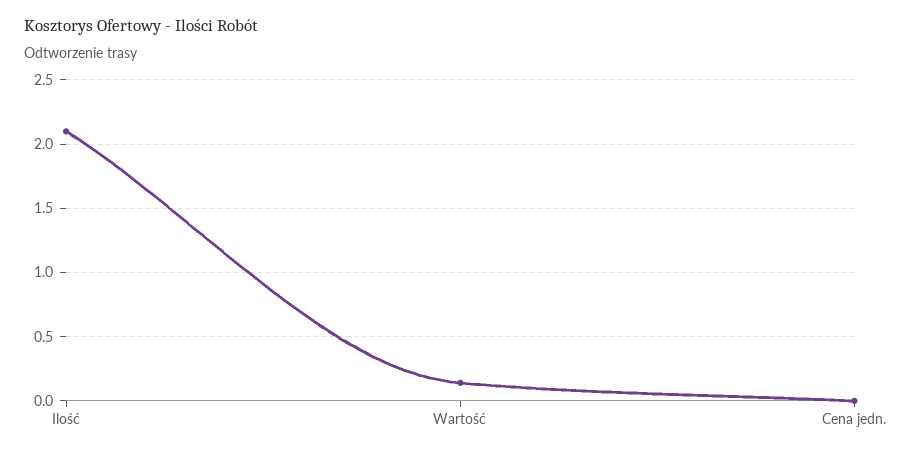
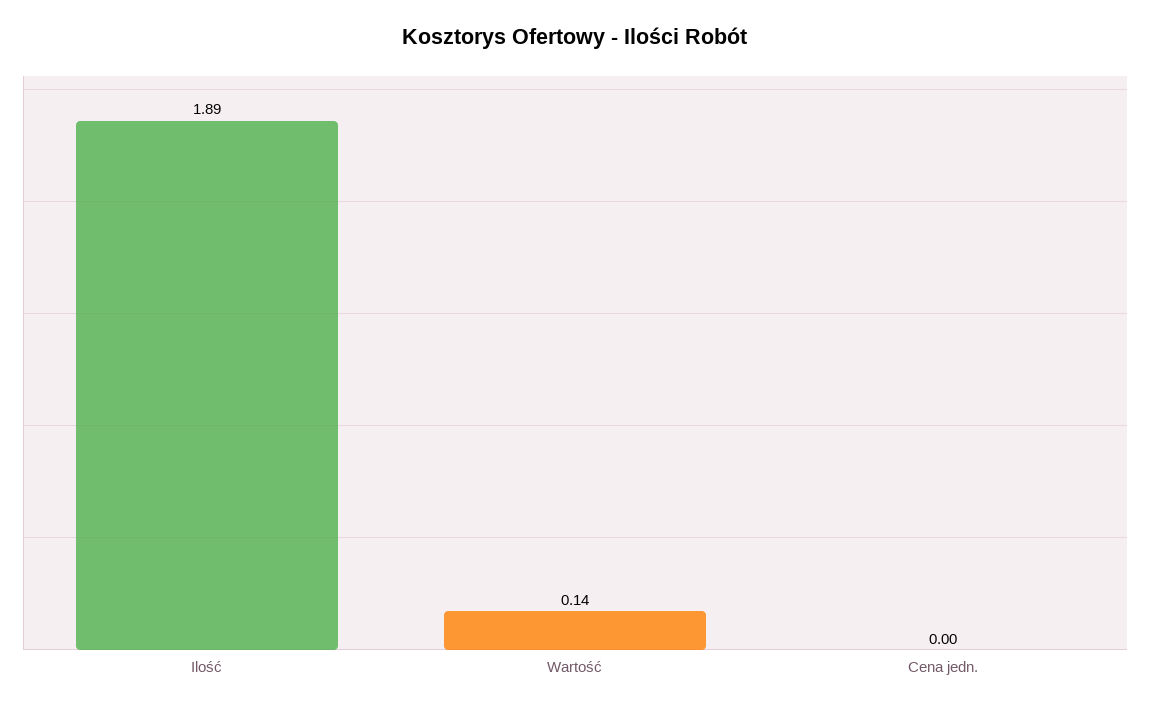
  {
-   "Ilość": 2.1,
+   "Ilość": 1.89,
    "Wartość": 0.14,
    "Cena jedn.": 0
  }

